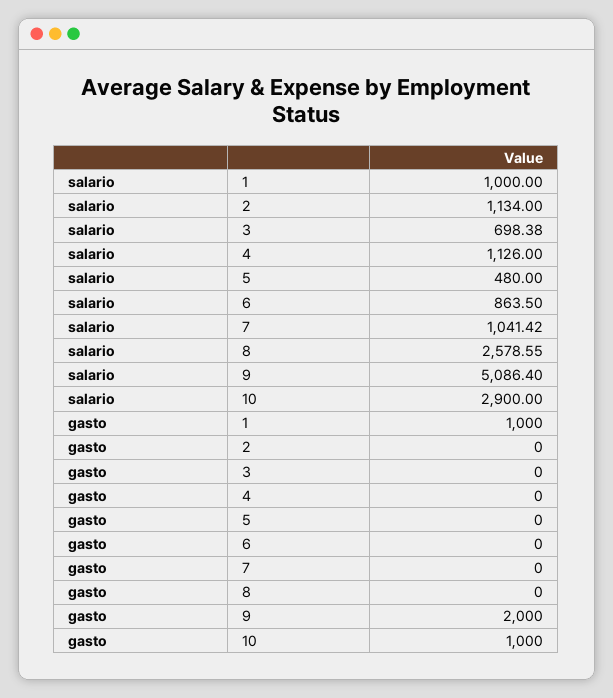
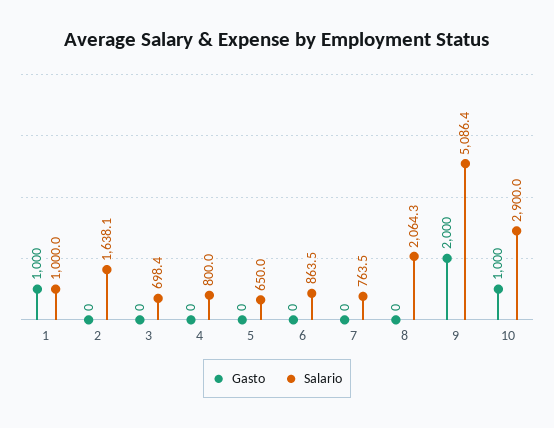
  {
    "salario": {
      "1": 1000,
-     "2": 1134,
+     "2": 1638.1,
      "3": 698.38,
-     "4": 1126,
+     "4": 800,
-     "5": 480,
+     "5": 650,
      "6": 863.5,
-     "7": 1041.42,
+     "7": 763.5,
-     "8": 2578.55,
+     "8": 2064.3,
      "9": 5086.4,
      "10": 2900
    },
    "gasto": {
      "1": 1000,
      "2": 0,
      "3": 0,
      "4": 0,
      "5": 0,
      "6": 0,
      "7": 0,
      "8": 0,
      "9": 2000,
      "10": 1000
    }
  }

